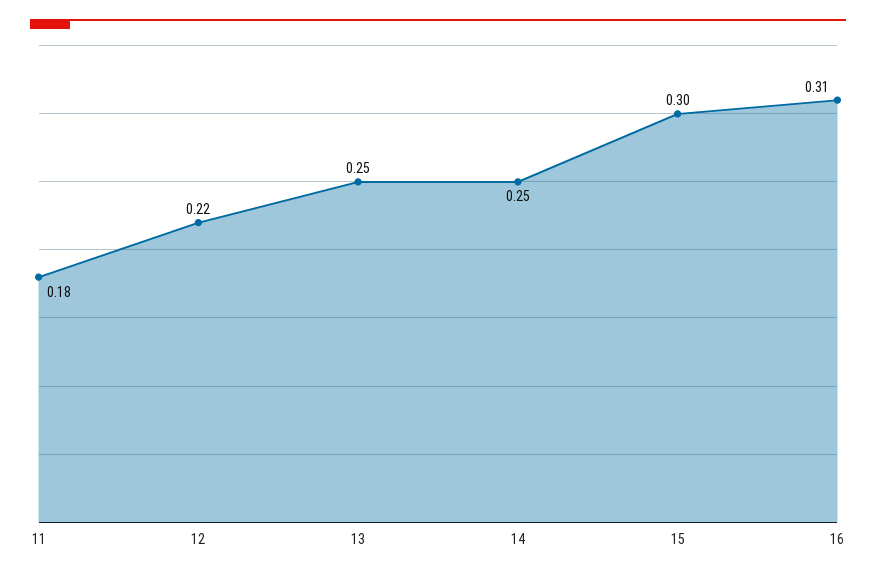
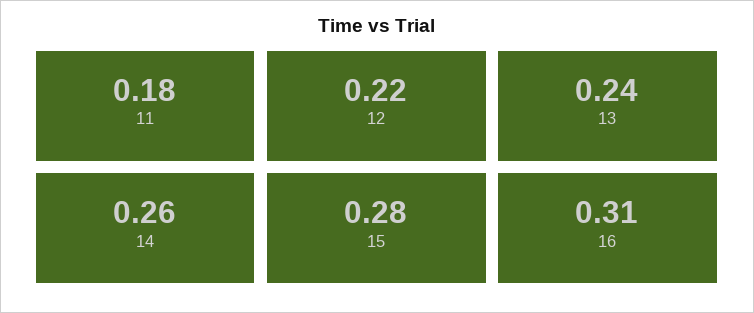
  {
    "11": 0.18,
    "12": 0.22,
-   "13": 0.25,
+   "13": 0.24,
-   "14": 0.25,
+   "14": 0.26,
-   "15": 0.3,
+   "15": 0.28,
    "16": 0.31
  }

